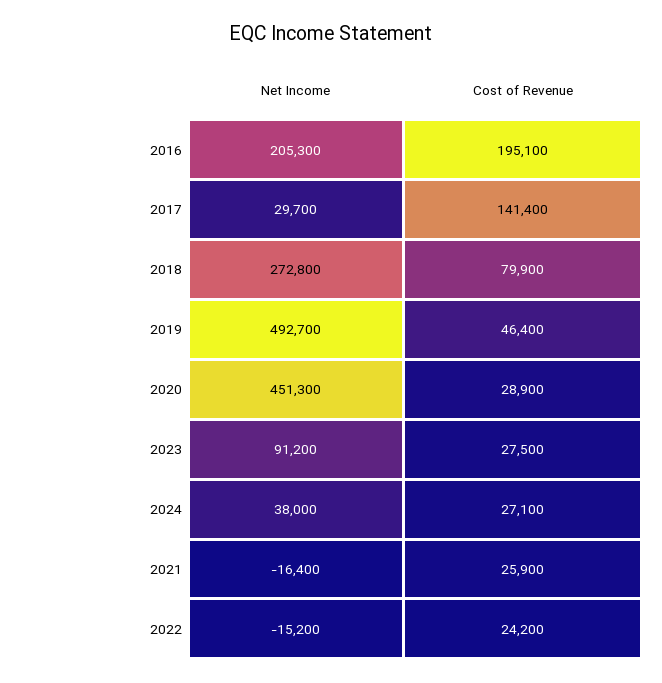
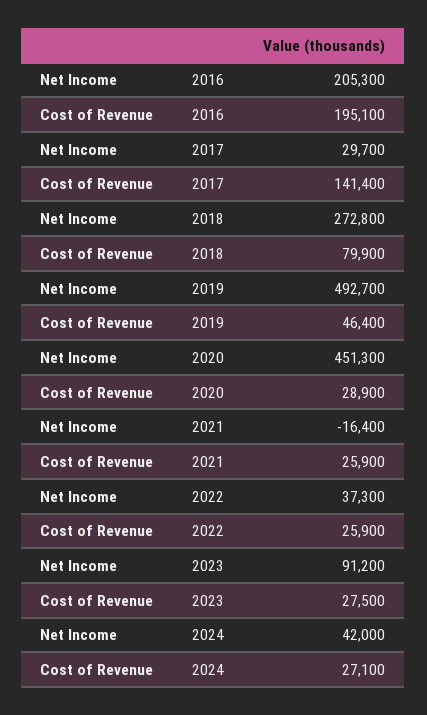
  {
    "Net Income": {
      "2016": 205300,
      "2017": 29700,
      "2018": 272800,
      "2019": 492700,
      "2020": 451300,
      "2023": 91200,
-     "2024": 38000,
+     "2024": 42000,
      "2021": -16400,
-     "2022": -15200
+     "2022": 37300
    },
    "Cost of Revenue": {
      "2016": 195100,
      "2017": 141400,
      "2018": 79900,
      "2019": 46400,
      "2020": 28900,
      "2023": 27500,
      "2024": 27100,
      "2021": 25900,
-     "2022": 24200
+     "2022": 25900
    }
  }

